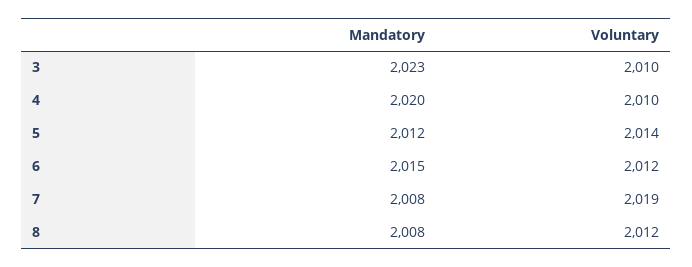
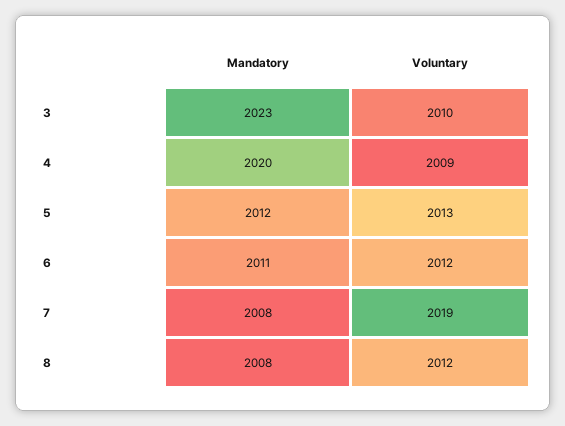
  {
    "Mandatory": {
      "3": 2023,
      "4": 2020,
      "5": 2012,
-     "6": 2015,
+     "6": 2011,
      "7": 2008,
      "8": 2008
    },
    "Voluntary": {
      "3": 2010,
-     "4": 2010,
+     "4": 2009,
-     "5": 2014,
+     "5": 2013,
      "6": 2012,
      "7": 2019,
      "8": 2012
    }
  }

